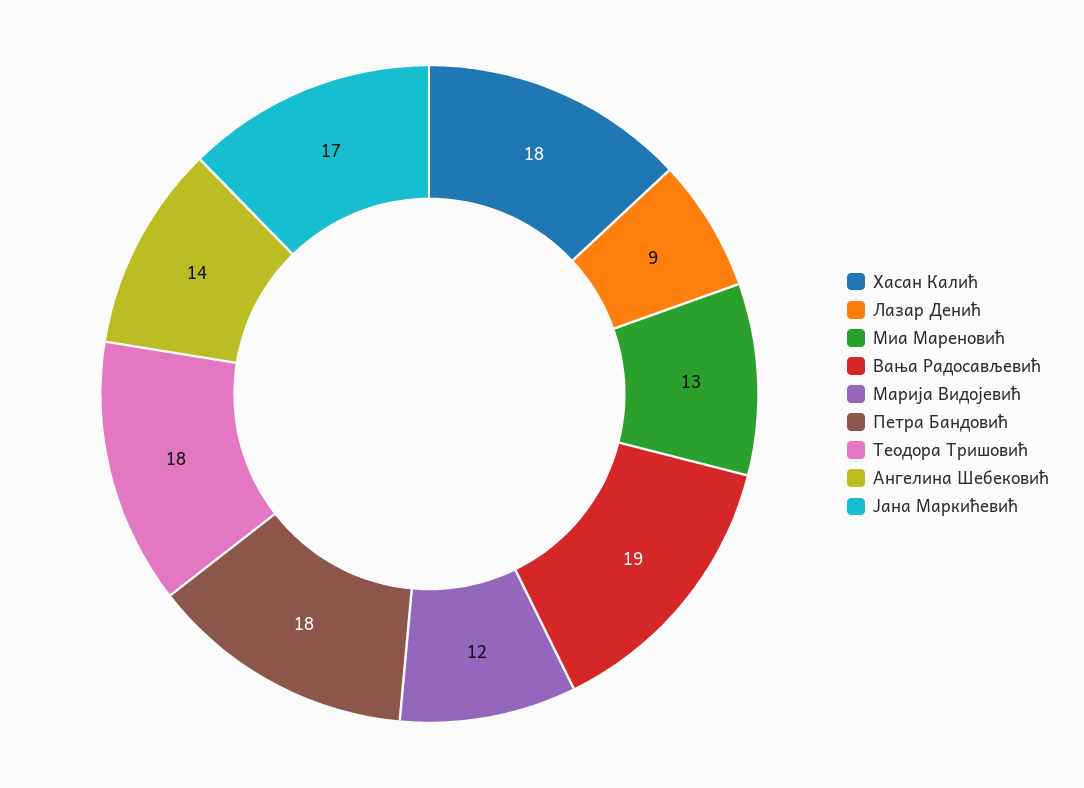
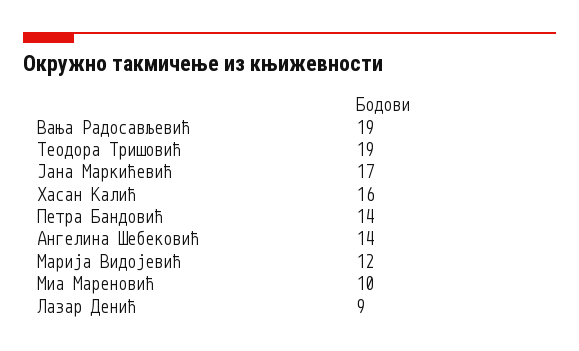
  {
-   "Хасан Калић": 18,
+   "Хасан Калић": 16,
    "Лазар Денић": 9,
-   "Миа Мареновић": 13,
+   "Миа Мареновић": 10,
    "Вања Радосављевић": 19,
    "Марија Видојевић": 12,
-   "Петра Бандовић": 18,
+   "Петра Бандовић": 14,
-   "Теодора Тришовић": 18,
+   "Теодора Тришовић": 19,
    "Ангелина Шебековић": 14,
    "Јана Маркићевић": 17
  }

